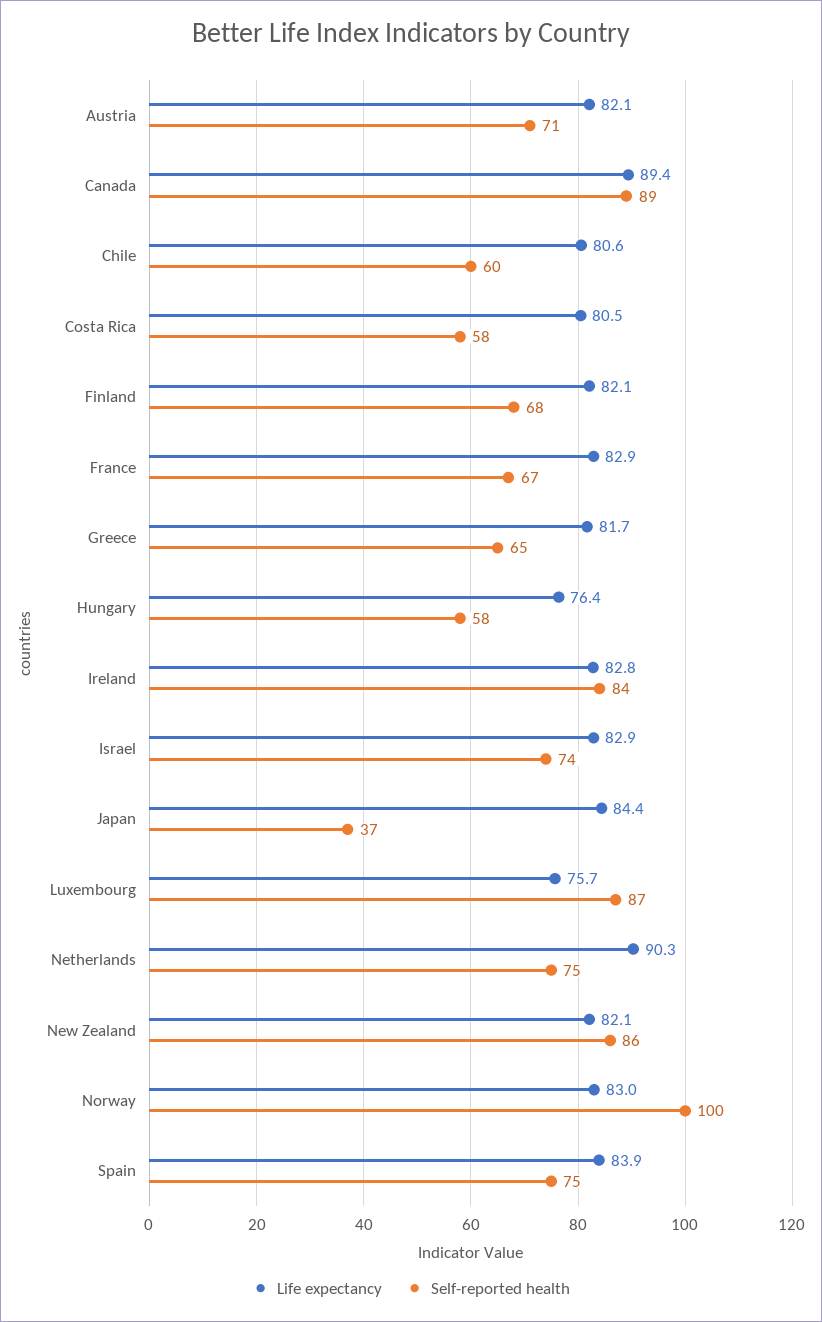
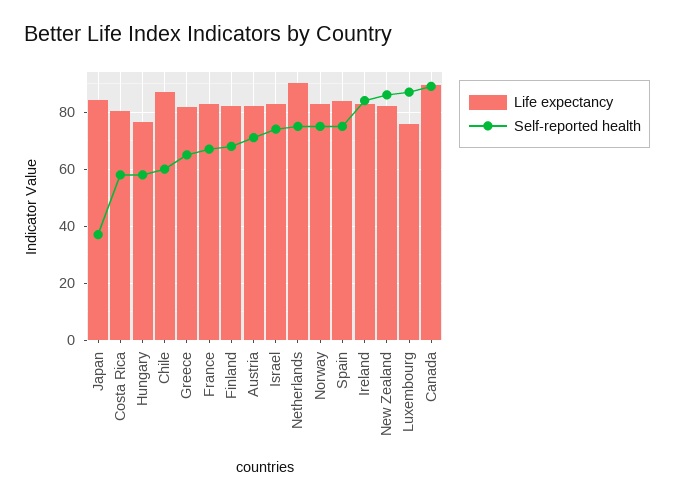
  {
    "Life expectancy": {
      "Austria": 82.1,
      "Canada": 89.4,
-     "Chile": 80.6,
+     "Chile": 87.5,
      "Costa Rica": 80.5,
      "Finland": 82.1,
      "France": 82.9,
      "Greece": 81.7,
      "Hungary": 76.4,
      "Ireland": 82.8,
      "Israel": 82.9,
      "Japan": 84.4,
      "Luxembourg": 75.7,
      "Netherlands": 90.3,
      "New Zealand": 82.1,
      "Norway": 83,
      "Spain": 83.9
    },
    "Self-reported health": {
      "Austria": 71,
      "Canada": 89,
      "Chile": 60,
      "Costa Rica": 58,
      "Finland": 68,
      "France": 67,
      "Greece": 65,
      "Hungary": 58,
      "Ireland": 84,
      "Israel": 74,
      "Japan": 37,
      "Luxembourg": 87,
      "Netherlands": 75,
      "New Zealand": 86,
-     "Norway": 100,
+     "Norway": 75,
      "Spain": 75
    }
  }

